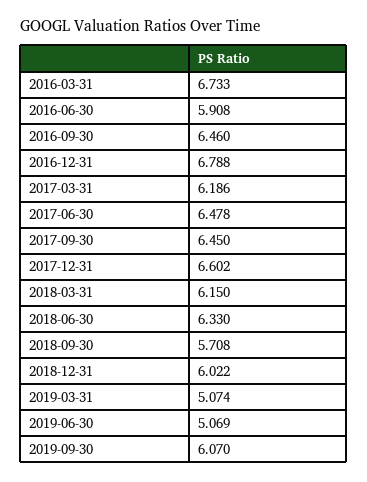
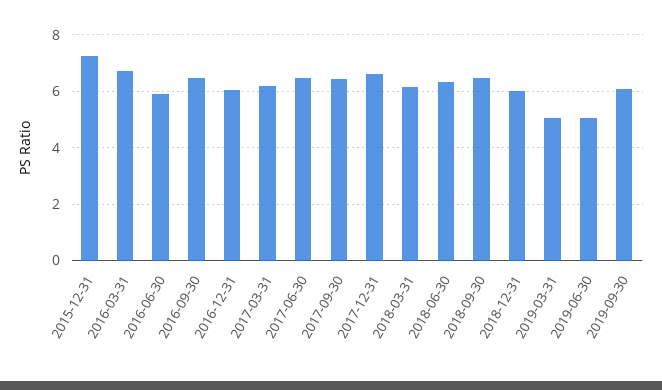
  {
    "2016-03-31": 6.733,
    "2016-06-30": 5.908,
    "2016-09-30": 6.46,
-   "2016-12-31": 6.788,
+   "2016-12-31": 6,
    "2017-03-31": 6.186,
    "2017-06-30": 6.478,
    "2017-09-30": 6.45,
    "2017-12-31": 6.602,
    "2018-03-31": 6.15,
    "2018-06-30": 6.33,
-   "2018-09-30": 5.708,
+   "2018-09-30": 6.5,
    "2018-12-31": 6.022,
    "2019-03-31": 5.074,
    "2019-06-30": 5.069,
-   "2019-09-30": 6.07
+   "2019-09-30": 6.07,
+   "2015-12-31": 7.25
  }

